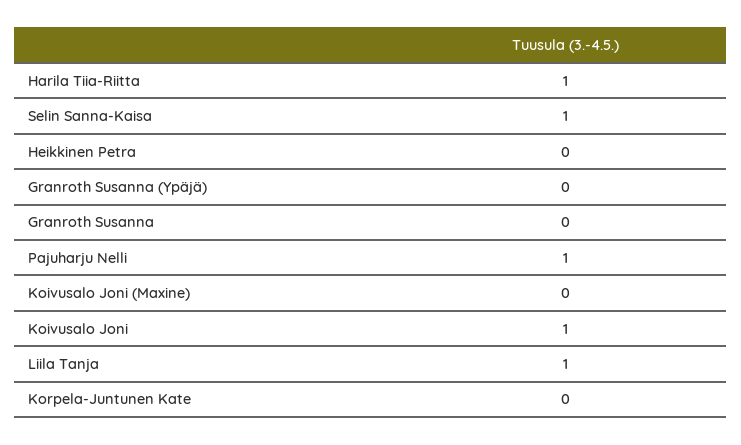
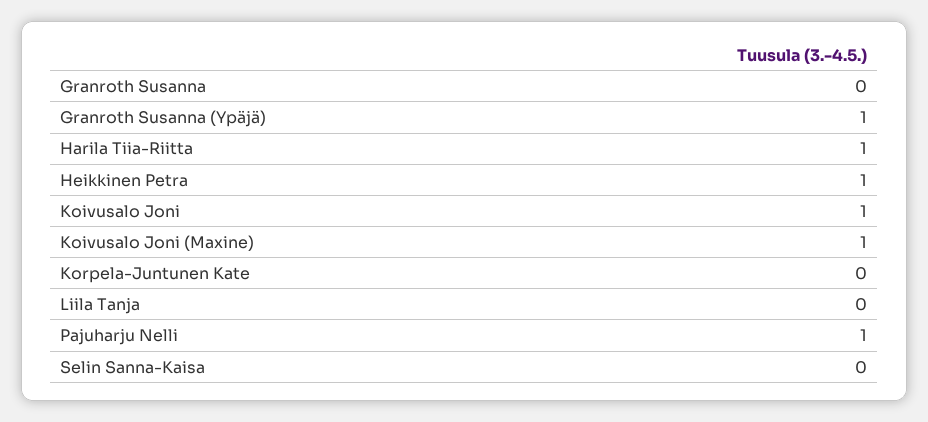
  {
    "Harila Tiia-Riitta": 1,
-   "Selin Sanna-Kaisa": 1,
+   "Selin Sanna-Kaisa": 0,
-   "Heikkinen Petra": 0,
+   "Heikkinen Petra": 1,
-   "Granroth Susanna (Ypäjä)": 0,
+   "Granroth Susanna (Ypäjä)": 1,
    "Granroth Susanna": 0,
    "Pajuharju Nelli": 1,
-   "Koivusalo Joni (Maxine)": 0,
+   "Koivusalo Joni (Maxine)": 1,
    "Koivusalo Joni": 1,
-   "Liila Tanja": 1,
+   "Liila Tanja": 0,
    "Korpela-Juntunen Kate": 0
  }

